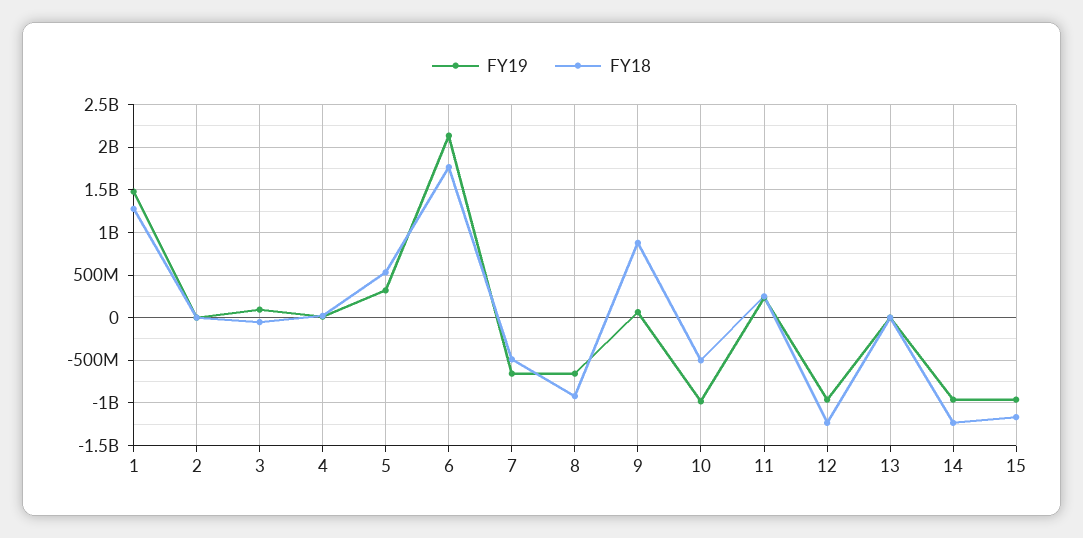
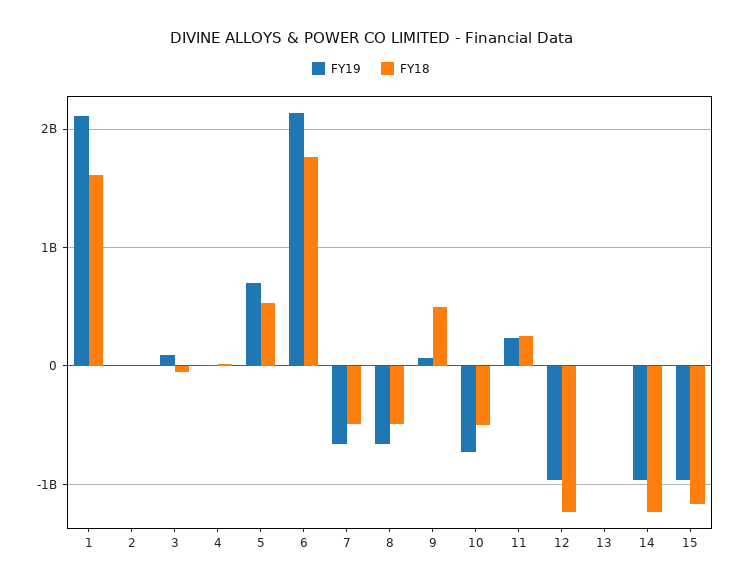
  {
    "FY19": {
-     "1": 1500000000,
+     "1": 2100000000,
      "2": 0,
      "3": 100000000,
      "4": 0,
-     "5": 300000000,
+     "5": 700000000,
      "6": 2100000000,
      "7": -700000000,
      "8": -700000000,
      "9": 100000000,
-     "10": -1000000000,
+     "10": -700000000,
      "11": 200000000,
      "12": -1000000000,
      "13": 0,
      "14": -1000000000,
      "15": -1000000000
    },
    "FY18": {
-     "1": 1300000000,
+     "1": 1600000000,
      "2": 0,
      "3": -100000000,
      "4": 0,
      "5": 500000000,
      "6": 1800000000,
      "7": -500000000,
-     "8": -900000000,
+     "8": -500000000,
-     "9": 900000000,
+     "9": 500000000,
      "10": -500000000,
      "11": 300000000,
      "12": -1200000000,
      "13": 0,
      "14": -1200000000,
      "15": -1200000000
    }
  }

